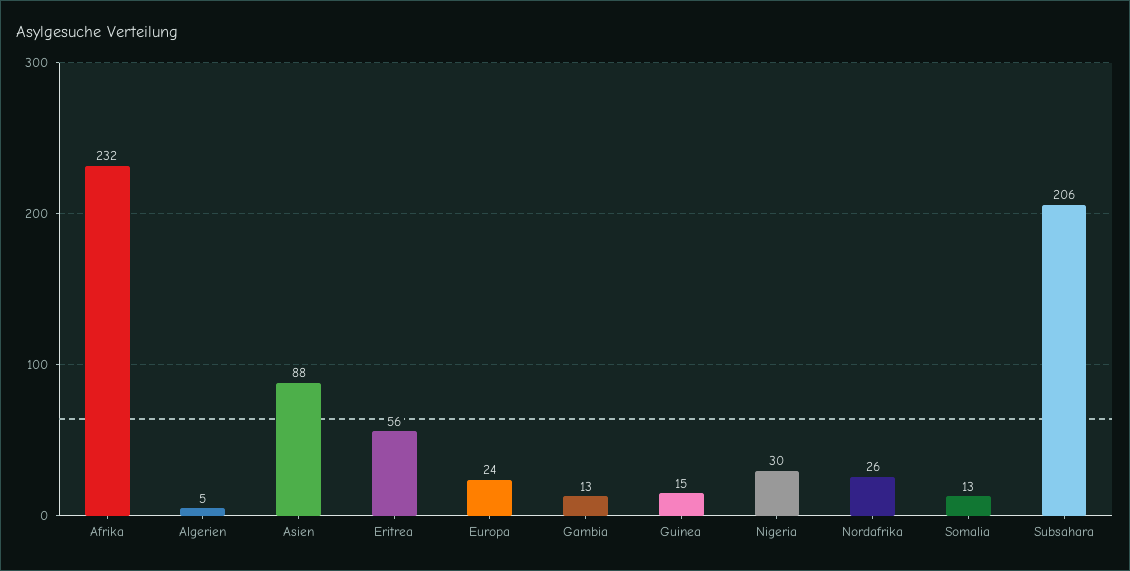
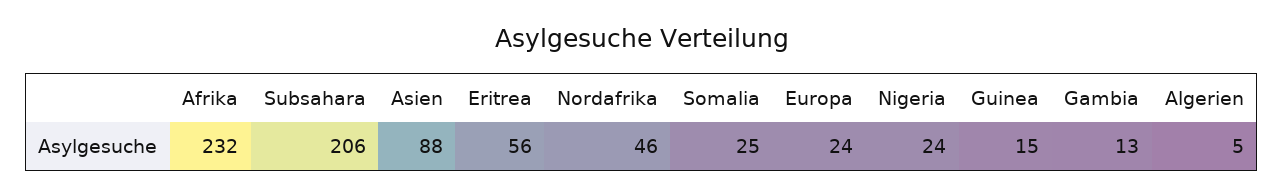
  {
    "Afrika": 232,
    "Algerien": 5,
    "Asien": 88,
    "Eritrea": 56,
    "Europa": 24,
    "Gambia": 13,
    "Guinea": 15,
-   "Nigeria": 30,
+   "Nigeria": 24,
-   "Nordafrika": 26,
+   "Nordafrika": 46,
-   "Somalia": 13,
+   "Somalia": 25,
    "Subsahara": 206
  }

